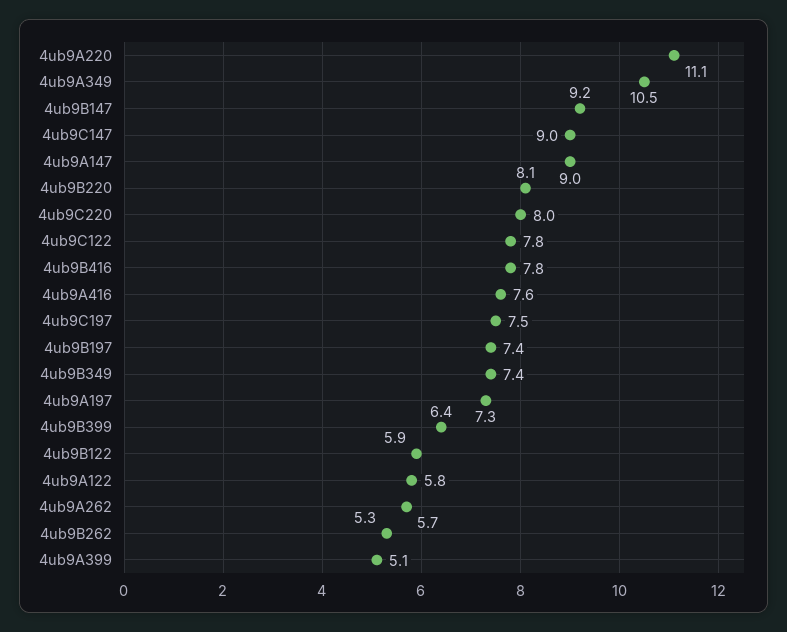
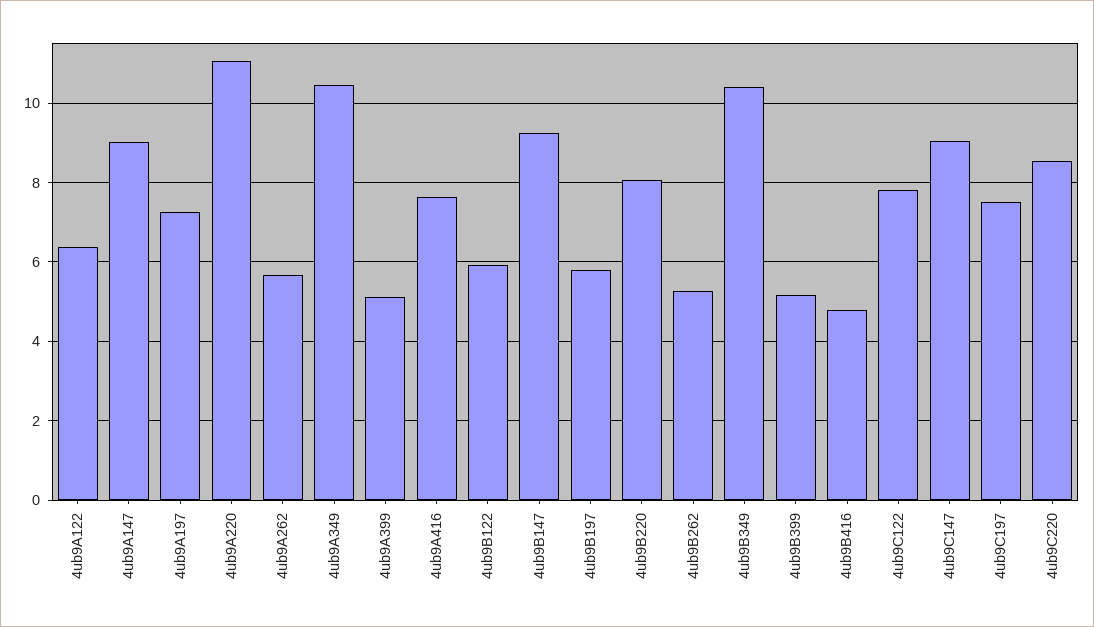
  {
    "4ub9A220": 11.1,
    "4ub9A349": 10.5,
    "4ub9B147": 9.2,
    "4ub9C147": 9,
    "4ub9A147": 9,
    "4ub9B220": 8.1,
-   "4ub9C220": 8,
+   "4ub9C220": 8.6,
    "4ub9C122": 7.8,
-   "4ub9B416": 7.8,
+   "4ub9B416": 4.8,
    "4ub9A416": 7.6,
    "4ub9C197": 7.5,
-   "4ub9B197": 7.4,
+   "4ub9B197": 5.8,
-   "4ub9B349": 7.4,
+   "4ub9B349": 10.4,
    "4ub9A197": 7.3,
-   "4ub9B399": 6.4,
+   "4ub9B399": 5.2,
    "4ub9B122": 5.9,
-   "4ub9A122": 5.8,
+   "4ub9A122": 6.4,
    "4ub9A262": 5.7,
    "4ub9B262": 5.3,
    "4ub9A399": 5.1
  }

